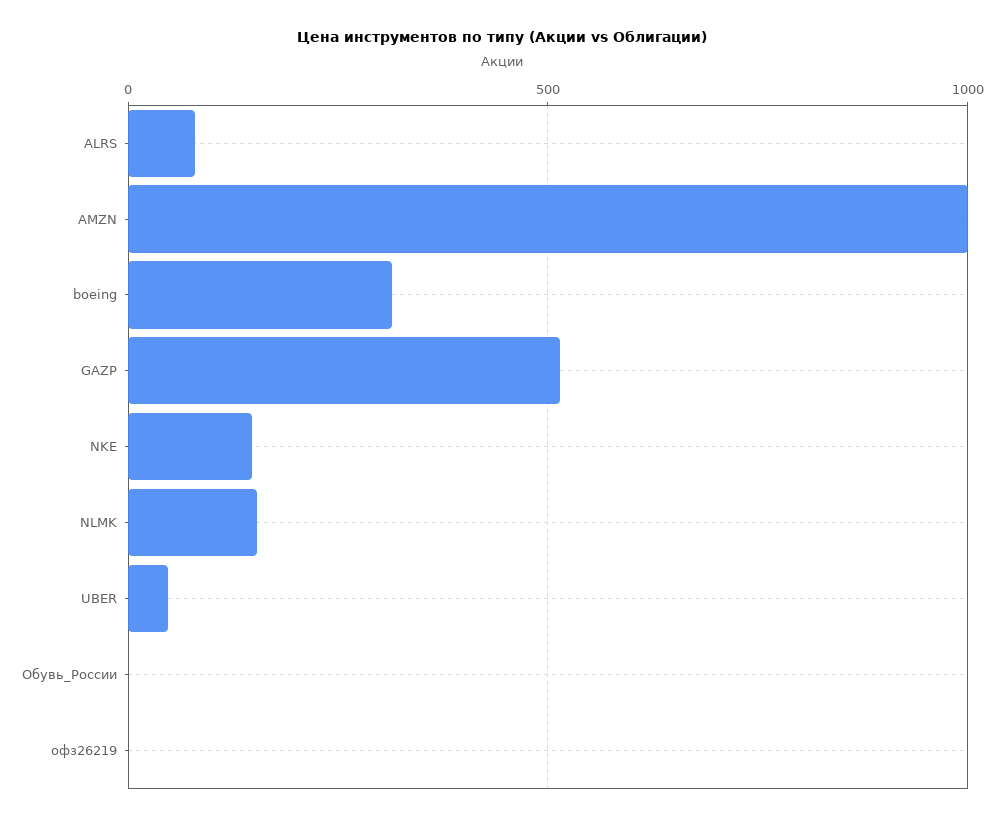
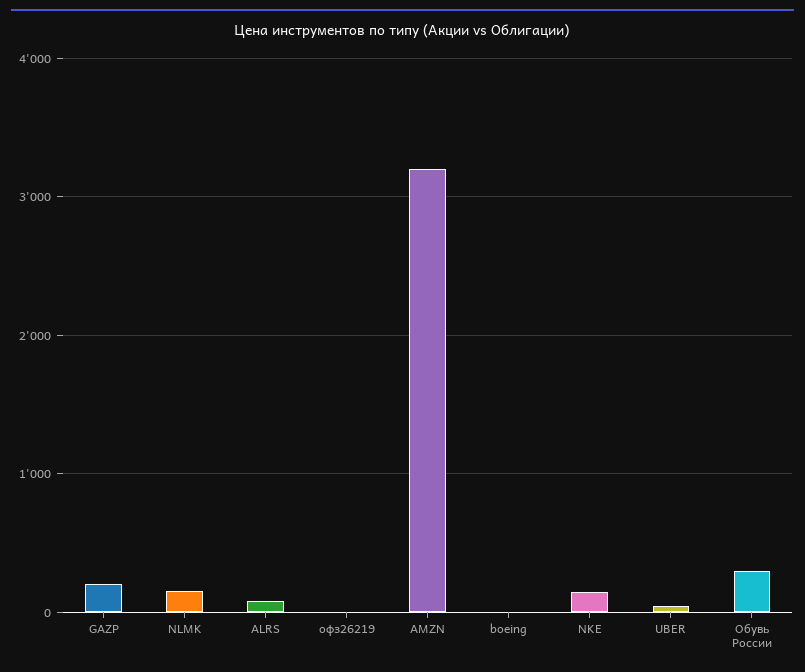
  {
    "ALRS": 100,
-   "AMZN": 1000,
+   "AMZN": 3200,
-   "boeing": 300,
+   "boeing": 0,
-   "GAZP": 500,
+   "GAZP": 200,
    "NKE": 150,
    "NLMK": 150,
    "UBER": 50,
-   "Обувь_России": 0,
+   "Обувь_России": 300,
    "офз26219": 0
  }

